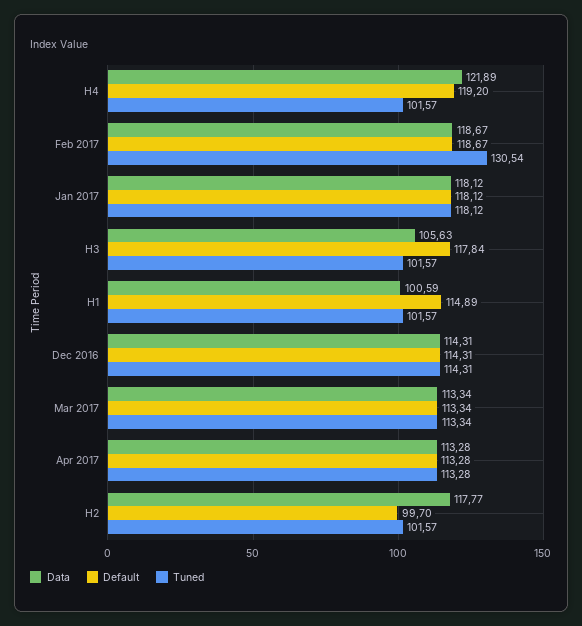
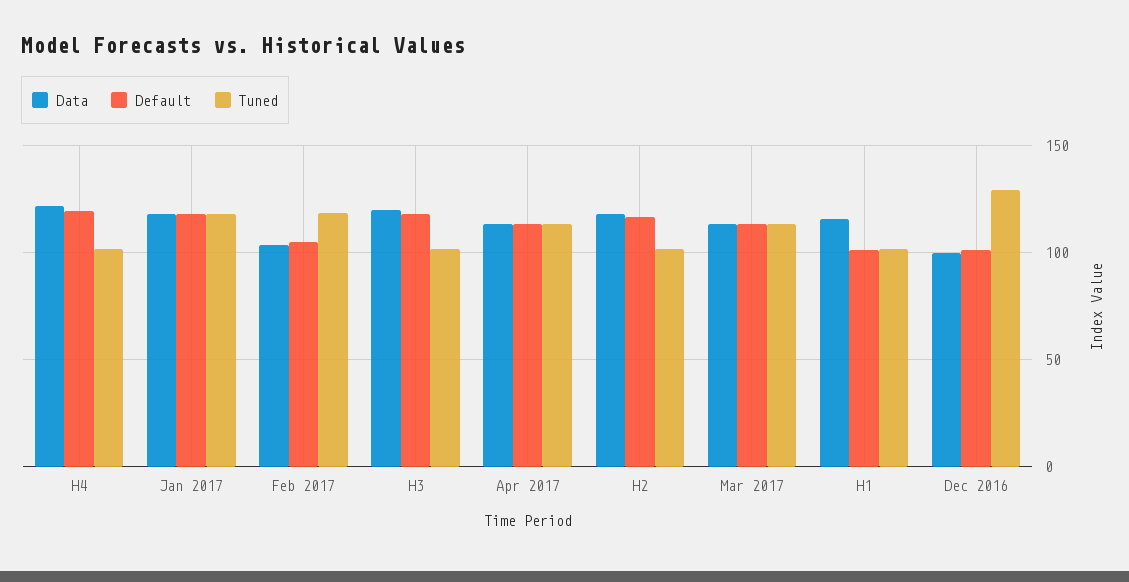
  {
    "Data": {
      "H4": 121.89,
-     "Feb 2017": 118.67,
+     "Feb 2017": 105,
      "Jan 2017": 118.12,
-     "H3": 105.63,
+     "H3": 120,
-     "H1": 100.59,
+     "H1": 115,
-     "Dec 2016": 114.31,
+     "Dec 2016": 100,
      "Mar 2017": 113.34,
      "Apr 2017": 113.28,
      "H2": 117.77
    },
    "Default": {
      "H4": 119.2,
-     "Feb 2017": 118.67,
+     "Feb 2017": 105,
      "Jan 2017": 118.12,
      "H3": 117.84,
-     "H1": 114.89,
+     "H1": 100,
-     "Dec 2016": 114.31,
+     "Dec 2016": 100,
      "Mar 2017": 113.34,
      "Apr 2017": 113.28,
-     "H2": 99.7
+     "H2": 115
    },
    "Tuned": {
      "H4": 101.57,
-     "Feb 2017": 130.54,
+     "Feb 2017": 120,
      "Jan 2017": 118.12,
      "H3": 101.57,
      "H1": 101.57,
-     "Dec 2016": 114.31,
+     "Dec 2016": 130,
      "Mar 2017": 113.34,
      "Apr 2017": 113.28,
      "H2": 101.57
    }
  }

